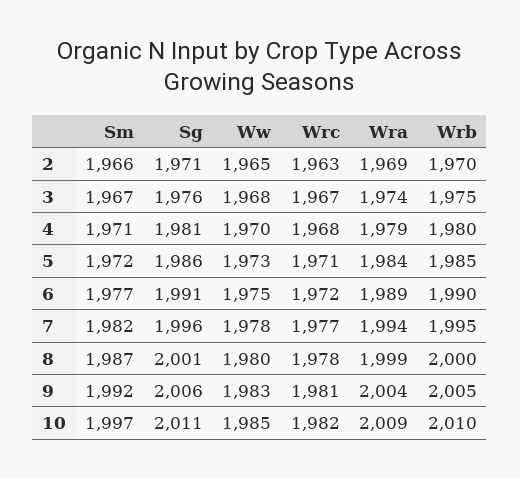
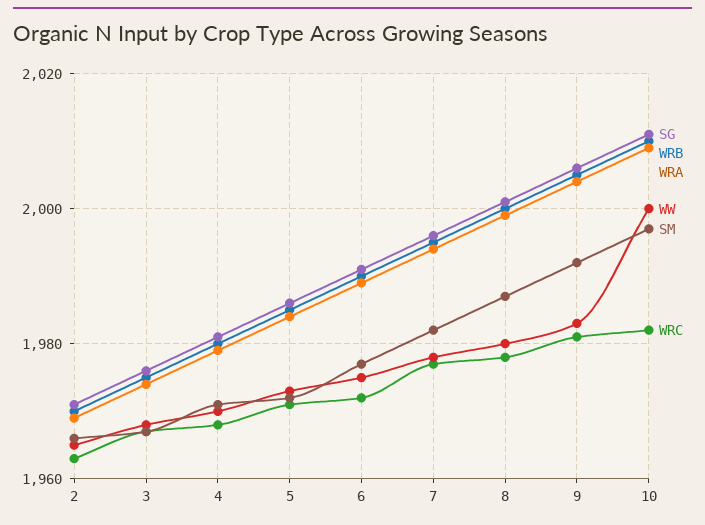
  {
    "Sm": {
      "2": 1966,
      "3": 1967,
      "4": 1971,
      "5": 1972,
      "6": 1977,
      "7": 1982,
      "8": 1987,
      "9": 1992,
      "10": 1997
    },
    "Sg": {
      "2": 1971,
      "3": 1976,
      "4": 1981,
      "5": 1986,
      "6": 1991,
      "7": 1996,
      "8": 2001,
      "9": 2006,
      "10": 2011
    },
    "Ww": {
      "2": 1965,
      "3": 1968,
      "4": 1970,
      "5": 1973,
      "6": 1975,
      "7": 1978,
      "8": 1980,
      "9": 1983,
-     "10": 1985
+     "10": 2000
    },
    "Wrc": {
      "2": 1963,
      "3": 1967,
      "4": 1968,
      "5": 1971,
      "6": 1972,
      "7": 1977,
      "8": 1978,
      "9": 1981,
      "10": 1982
    },
    "Wra": {
      "2": 1969,
      "3": 1974,
      "4": 1979,
      "5": 1984,
      "6": 1989,
      "7": 1994,
      "8": 1999,
      "9": 2004,
      "10": 2009
    },
    "Wrb": {
      "2": 1970,
      "3": 1975,
      "4": 1980,
      "5": 1985,
      "6": 1990,
      "7": 1995,
      "8": 2000,
      "9": 2005,
      "10": 2010
    }
  }

